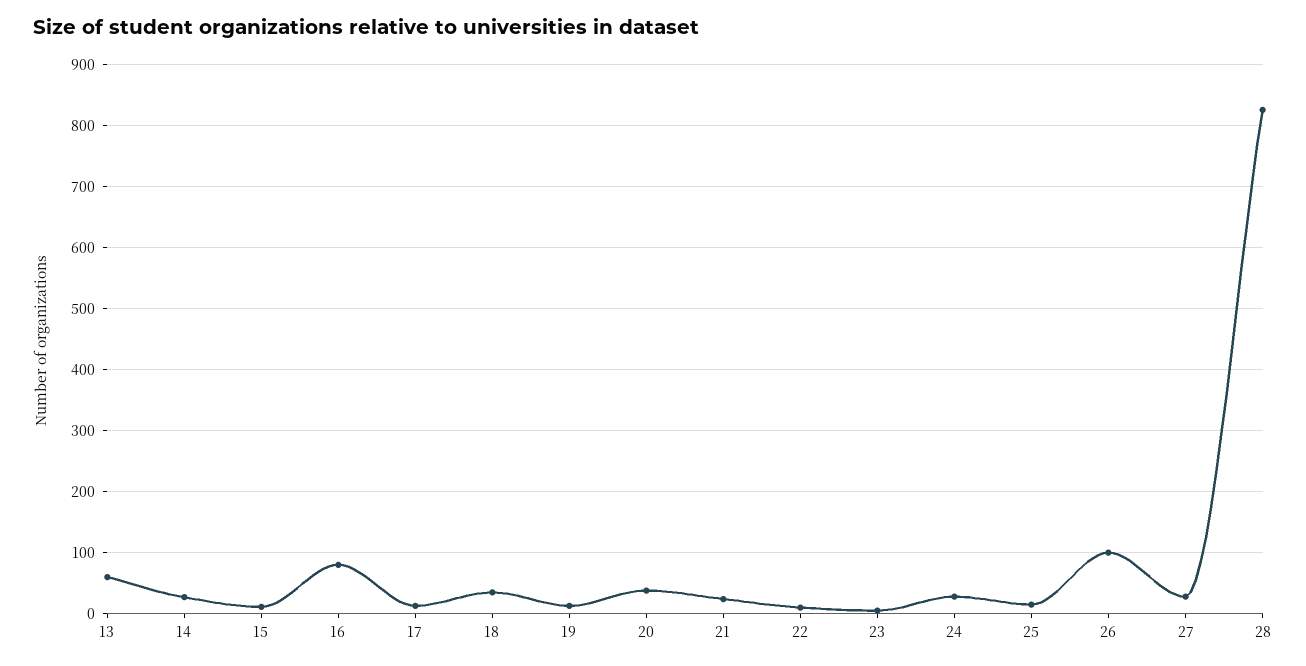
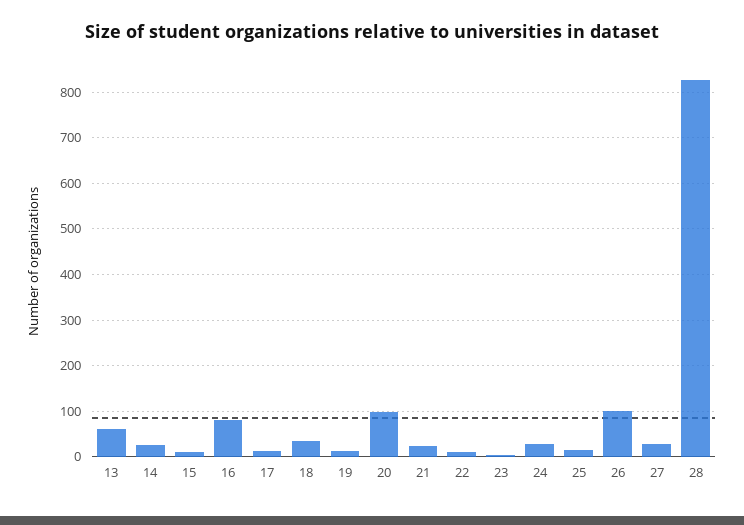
  {
    "13": 60,
    "14": 30,
    "15": 10,
    "16": 80,
    "17": 10,
    "18": 40,
    "19": 10,
-   "20": 40,
+   "20": 100,
    "21": 20,
    "22": 10,
    "23": 10,
    "24": 30,
    "25": 20,
    "26": 100,
    "27": 30,
    "28": 830
  }

